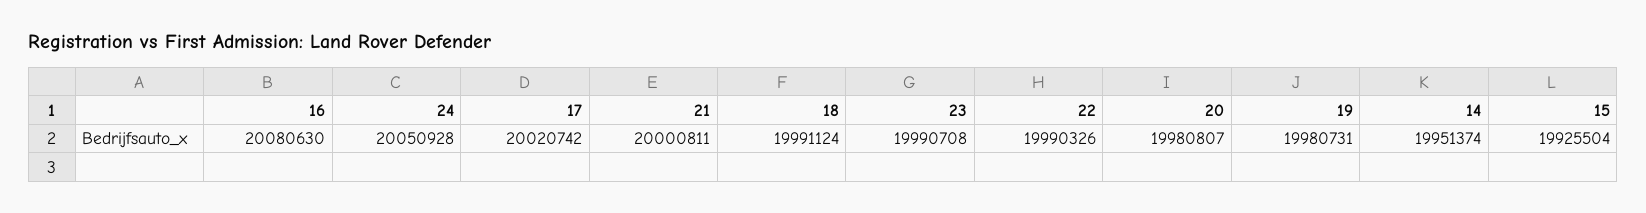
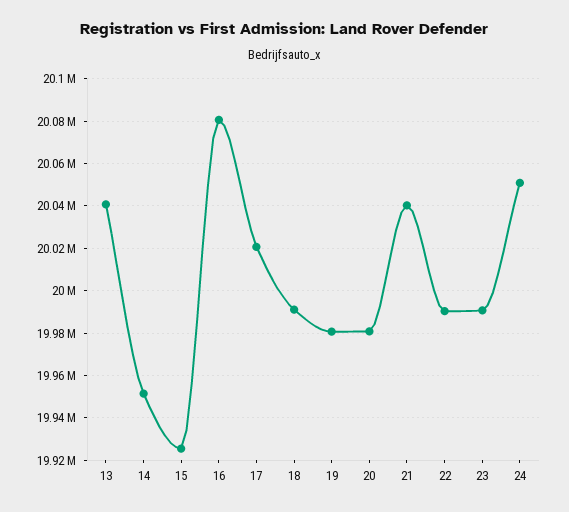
  {
    "16": 20080630,
    "24": 20050928,
    "17": 20020742,
-   "21": 20000811,
+   "21": 20040000,
    "18": 19991124,
    "23": 19990708,
    "22": 19990326,
    "20": 19980807,
    "19": 19980731,
    "14": 19951374,
-   "15": 19925504
+   "15": 19925504,
+   "13": 20040000
  }

